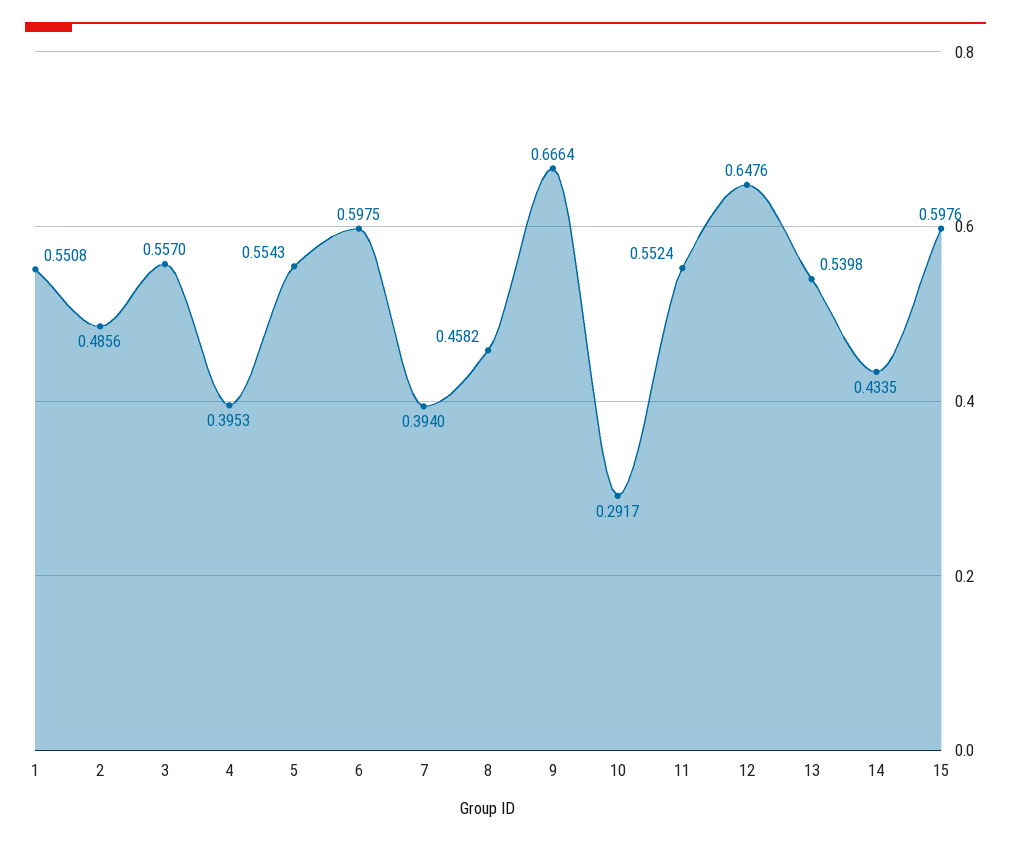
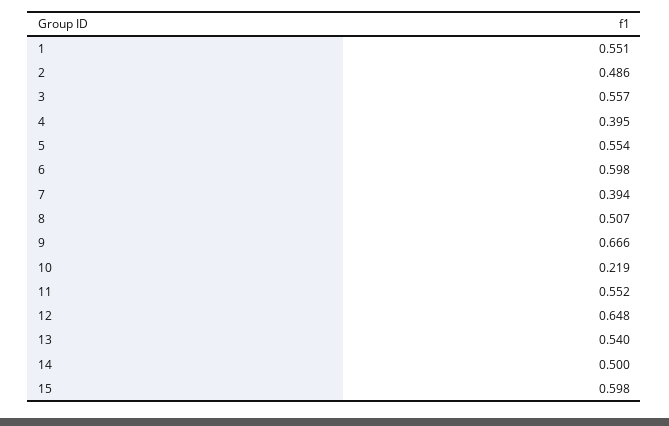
  {
    "1": 0.5508,
    "2": 0.4856,
    "3": 0.557,
    "4": 0.3953,
    "5": 0.5543,
    "6": 0.5975,
    "7": 0.394,
-   "8": 0.4582,
+   "8": 0.507,
    "9": 0.6664,
-   "10": 0.2917,
+   "10": 0.219,
    "11": 0.5524,
    "12": 0.6476,
    "13": 0.5398,
-   "14": 0.4335,
+   "14": 0.5,
    "15": 0.5976
  }

